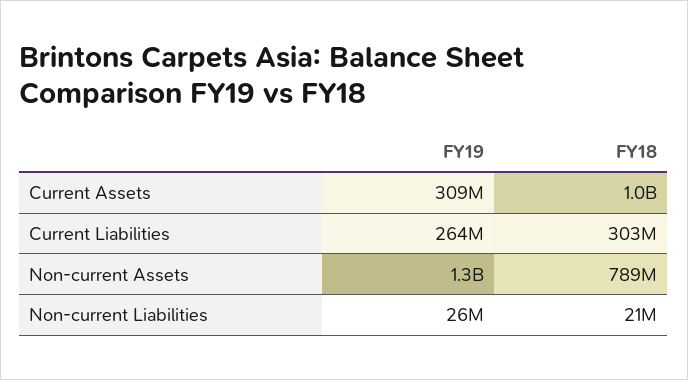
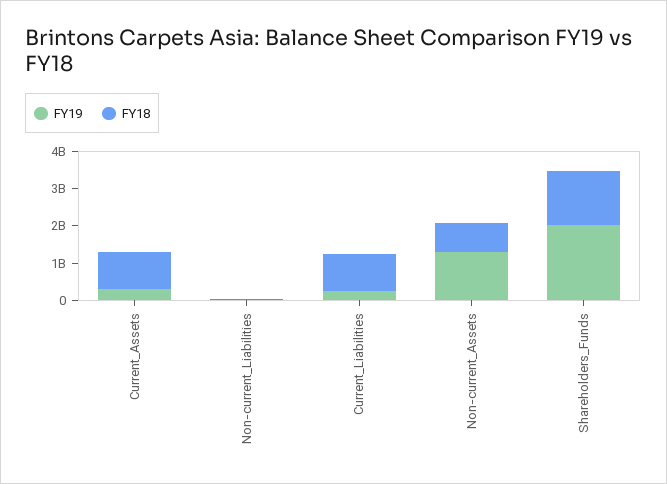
  {
    "FY19": {
      "Current Assets": 309000000,
      "Current Liabilities": 264000000,
      "Non-current Assets": 1300000000,
-     "Non-current Liabilities": 26000000
+     "Non-current Liabilities": 26000000,
+     "Shareholders_Funds": 2000000000
    },
    "FY18": {
      "Current Assets": 1000000000,
-     "Current Liabilities": 303000000,
+     "Current Liabilities": 1000000000,
      "Non-current Assets": 789000000,
-     "Non-current Liabilities": 21000000
+     "Non-current Liabilities": 21000000,
+     "Shareholders_Funds": 1500000000
    }
  }

